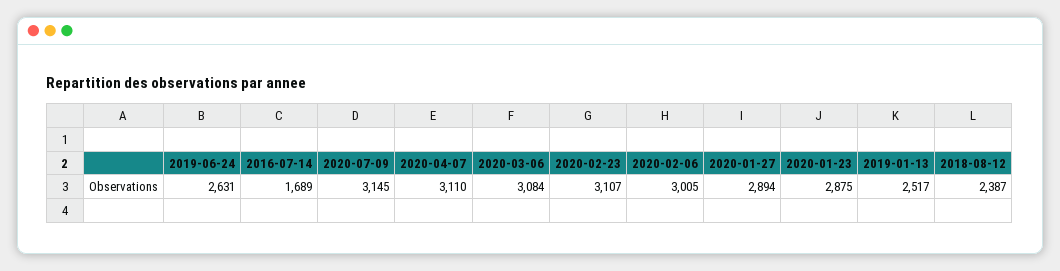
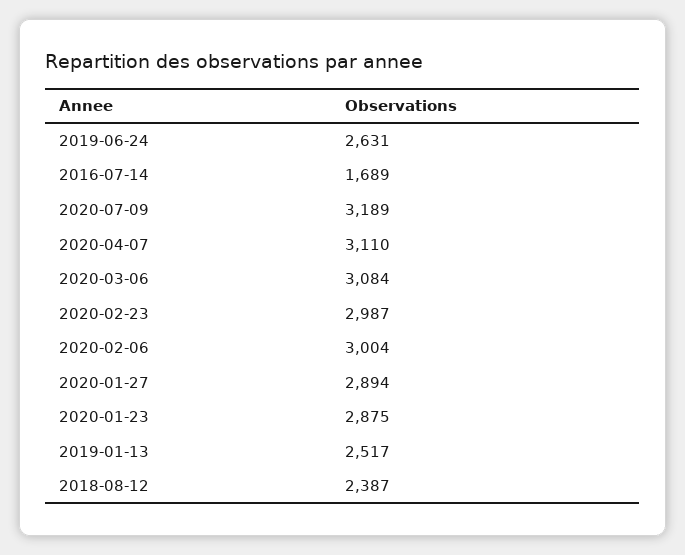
  {
    "2019-06-24": 2631,
    "2016-07-14": 1689,
-   "2020-07-09": 3145,
+   "2020-07-09": 3189,
    "2020-04-07": 3110,
    "2020-03-06": 3084,
-   "2020-02-23": 3107,
+   "2020-02-23": 2987,
-   "2020-02-06": 3005,
+   "2020-02-06": 3004,
    "2020-01-27": 2894,
    "2020-01-23": 2875,
    "2019-01-13": 2517,
    "2018-08-12": 2387
  }

